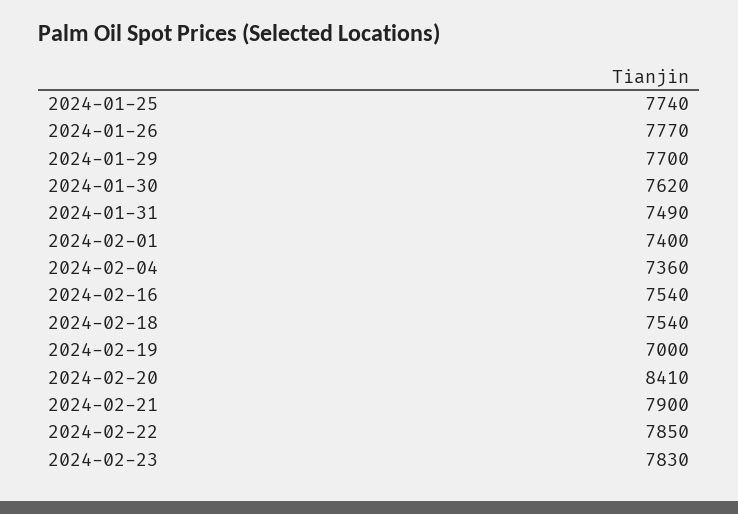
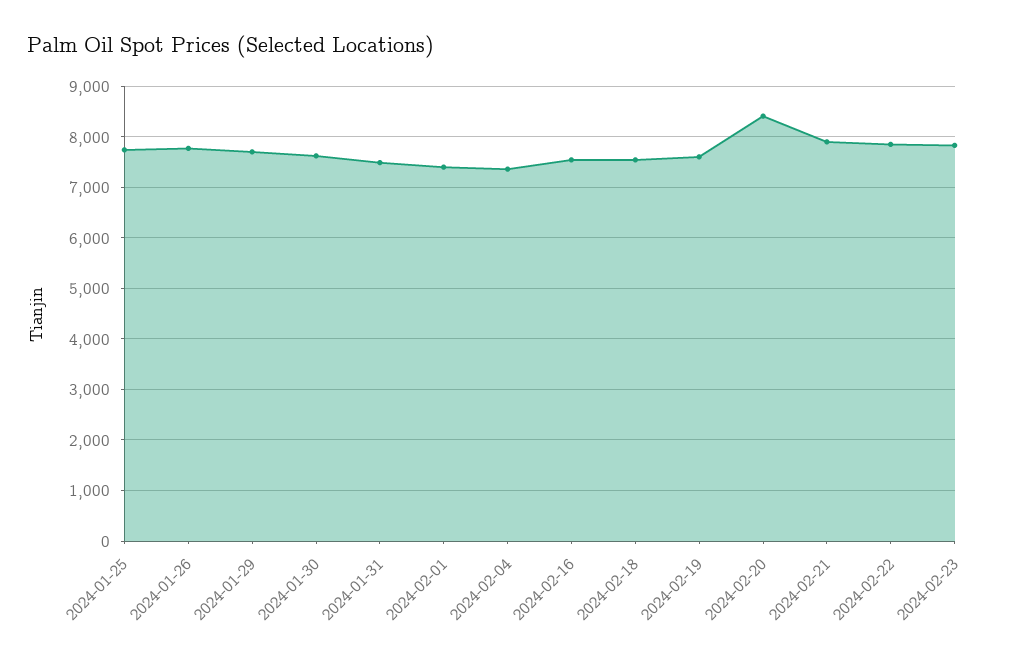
  {
    "2024-01-25": 7740,
    "2024-01-26": 7770,
    "2024-01-29": 7700,
    "2024-01-30": 7620,
    "2024-01-31": 7490,
    "2024-02-01": 7400,
    "2024-02-04": 7360,
    "2024-02-16": 7540,
    "2024-02-18": 7540,
-   "2024-02-19": 7000,
+   "2024-02-19": 7600,
    "2024-02-20": 8410,
    "2024-02-21": 7900,
    "2024-02-22": 7850,
    "2024-02-23": 7830
  }

